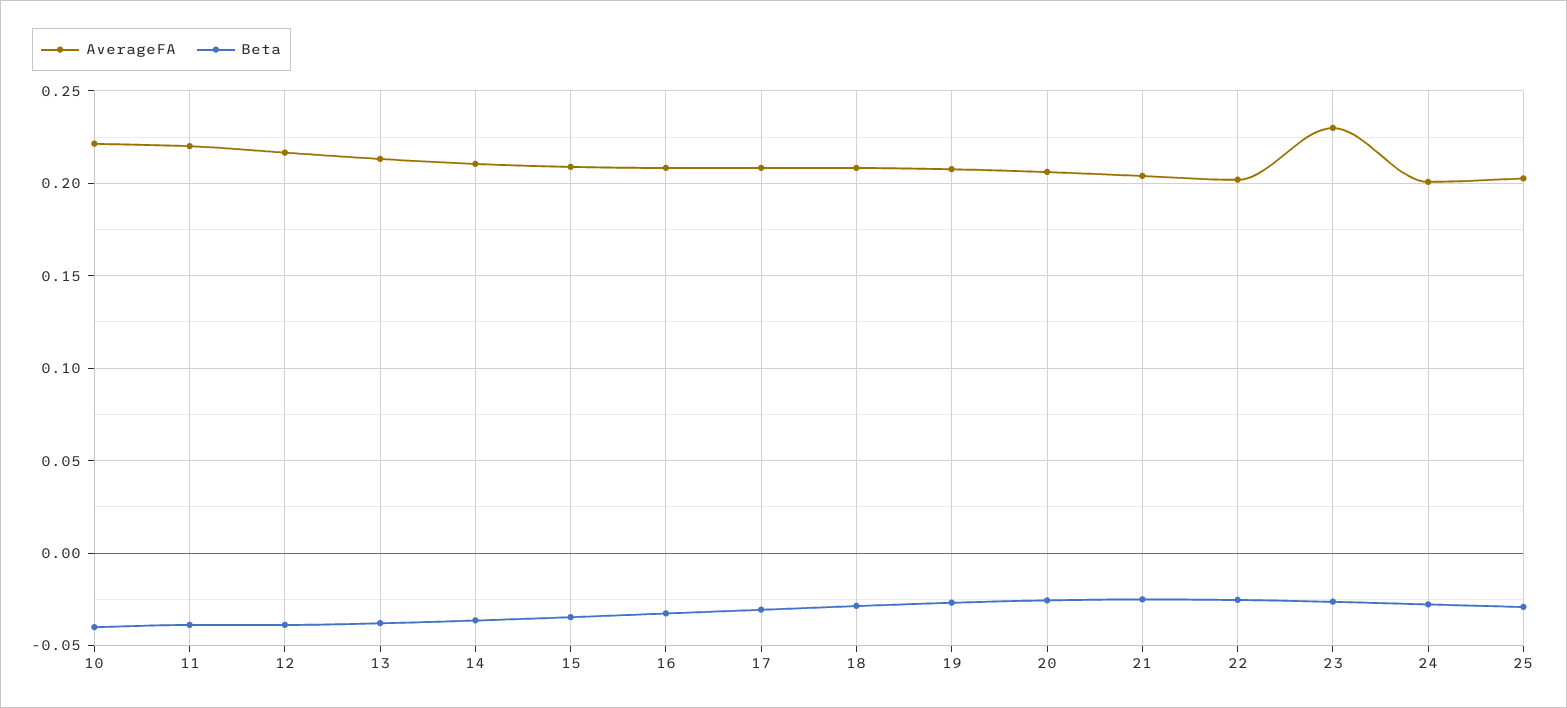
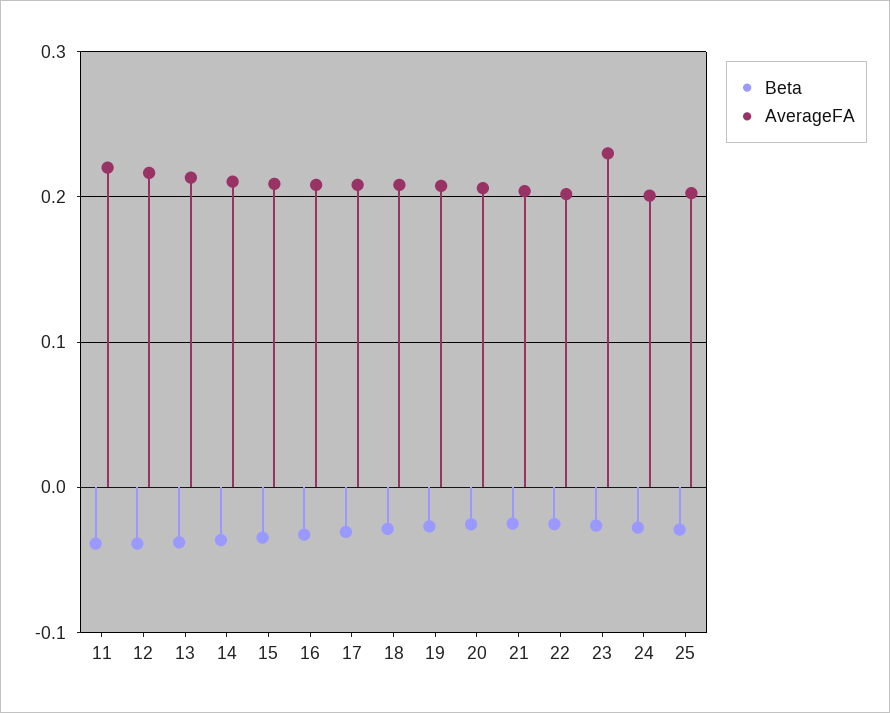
  {
    "AverageFA": {
-     "10": 0.22,
      "11": 0.22,
      "12": 0.215,
      "13": 0.215,
      "14": 0.21,
      "15": 0.21,
      "16": 0.21,
      "17": 0.21,
      "18": 0.21,
      "19": 0.21,
      "20": 0.205,
      "21": 0.205,
      "22": 0.2,
      "23": 0.23,
      "24": 0.2,
      "25": 0.205
    },
    "Beta": {
-     "10": -0.04,
      "11": -0.04,
      "12": -0.04,
      "13": -0.04,
      "14": -0.035,
      "15": -0.035,
      "16": -0.035,
      "17": -0.03,
      "18": -0.03,
      "19": -0.025,
      "20": -0.025,
      "21": -0.025,
      "22": -0.025,
      "23": -0.025,
      "24": -0.03,
      "25": -0.03
    }
  }

